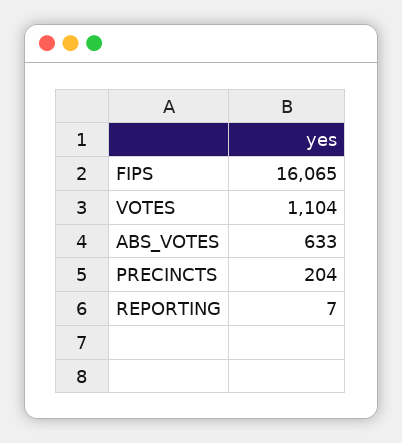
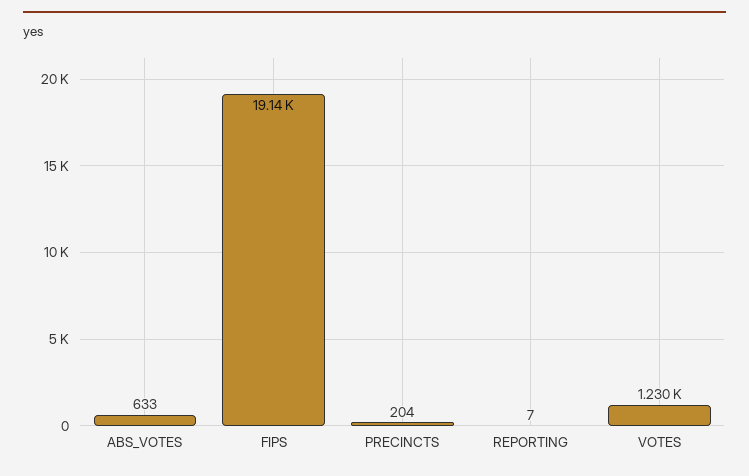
  {
-   "FIPS": 16065,
+   "FIPS": 19140,
-   "VOTES": 1104,
+   "VOTES": 1230,
    "ABS_VOTES": 633,
    "PRECINCTS": 204,
    "REPORTING": 7
  }

